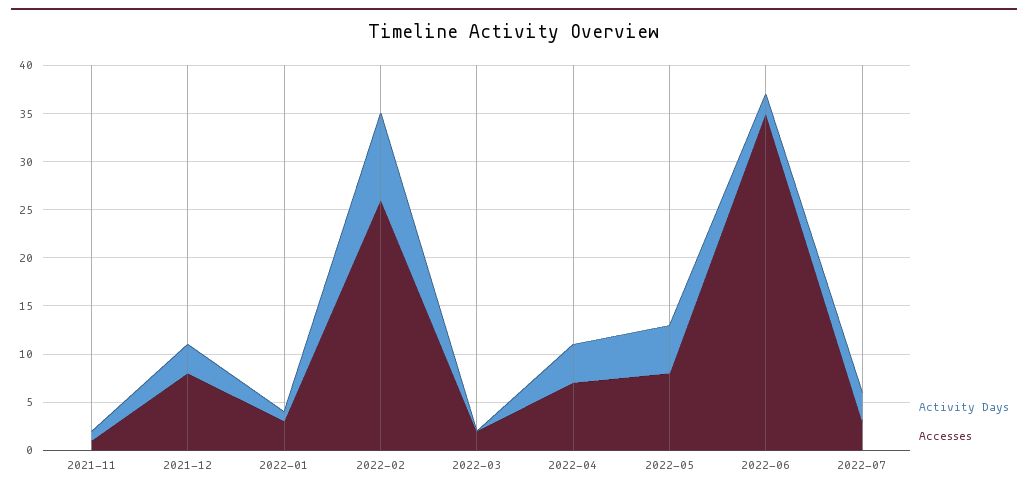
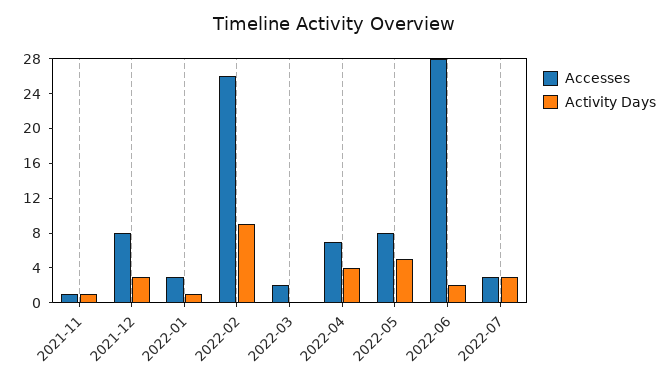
  {
    "Activity Days": {
      "2021-11": 1,
      "2021-12": 3,
      "2022-01": 1,
      "2022-02": 9,
      "2022-03": 0,
      "2022-04": 4,
      "2022-05": 5,
      "2022-06": 2,
      "2022-07": 3
    },
    "Accesses": {
      "2021-11": 1,
      "2021-12": 8,
      "2022-01": 3,
      "2022-02": 26,
      "2022-03": 2,
      "2022-04": 7,
      "2022-05": 8,
-     "2022-06": 35,
+     "2022-06": 28,
      "2022-07": 3
    }
  }

